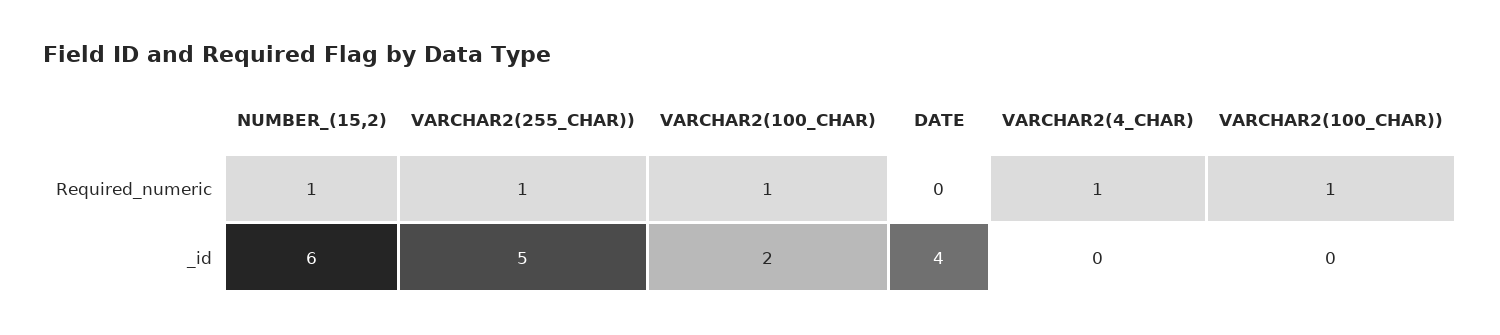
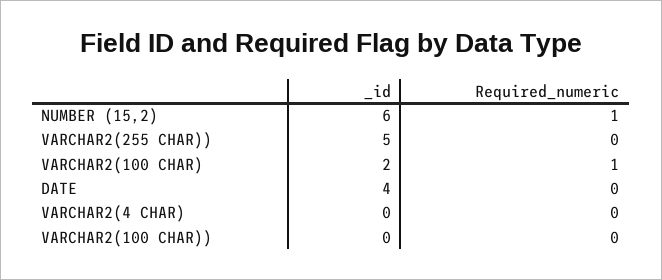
  {
    "NUMBER_(15,2)": {
      "Required_numeric": 1,
      "_id": 6
    },
    "VARCHAR2(255_CHAR))": {
-     "Required_numeric": 1,
+     "Required_numeric": 0,
      "_id": 5
    },
    "VARCHAR2(100_CHAR)": {
      "Required_numeric": 1,
      "_id": 2
    },
    "DATE": {
      "Required_numeric": 0,
      "_id": 4
    },
    "VARCHAR2(4_CHAR)": {
-     "Required_numeric": 1,
+     "Required_numeric": 0,
      "_id": 0
    },
    "VARCHAR2(100_CHAR))": {
-     "Required_numeric": 1,
+     "Required_numeric": 0,
      "_id": 0
    }
  }

